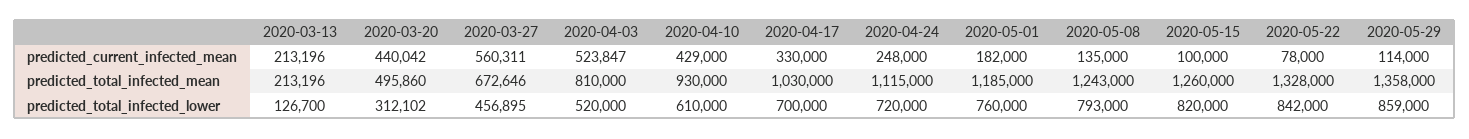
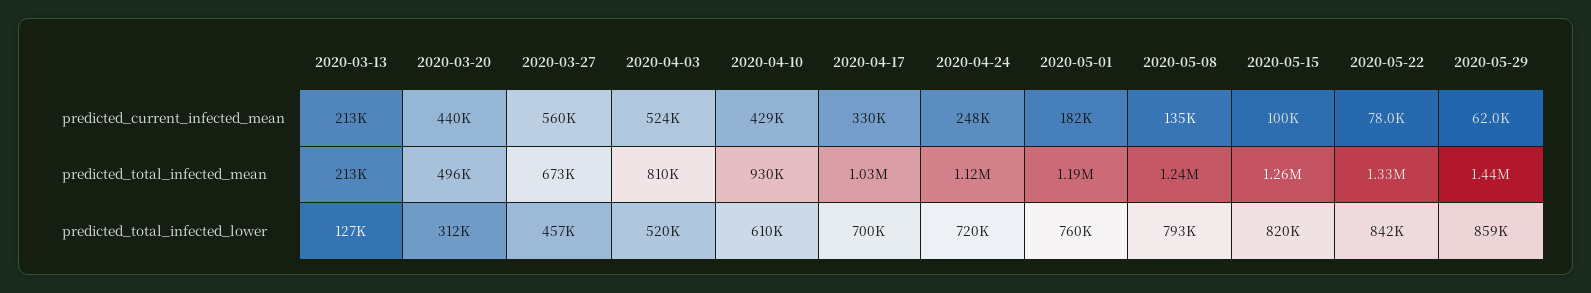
  {
    "2020-03-13": {
      "predicted_current_infected_mean": 213196,
      "predicted_total_infected_mean": 213196,
      "predicted_total_infected_lower": 126700
    },
    "2020-03-20": {
      "predicted_current_infected_mean": 440042,
      "predicted_total_infected_mean": 495860,
      "predicted_total_infected_lower": 312102
    },
    "2020-03-27": {
      "predicted_current_infected_mean": 560311,
      "predicted_total_infected_mean": 672646,
      "predicted_total_infected_lower": 456895
    },
    "2020-04-03": {
      "predicted_current_infected_mean": 523847,
      "predicted_total_infected_mean": 810000,
      "predicted_total_infected_lower": 520000
    },
    "2020-04-10": {
      "predicted_current_infected_mean": 429000,
      "predicted_total_infected_mean": 930000,
      "predicted_total_infected_lower": 610000
    },
    "2020-04-17": {
      "predicted_current_infected_mean": 330000,
      "predicted_total_infected_mean": 1030000,
      "predicted_total_infected_lower": 700000
    },
    "2020-04-24": {
      "predicted_current_infected_mean": 248000,
      "predicted_total_infected_mean": 1115000,
      "predicted_total_infected_lower": 720000
    },
    "2020-05-01": {
      "predicted_current_infected_mean": 182000,
      "predicted_total_infected_mean": 1185000,
      "predicted_total_infected_lower": 760000
    },
    "2020-05-08": {
      "predicted_current_infected_mean": 135000,
      "predicted_total_infected_mean": 1243000,
      "predicted_total_infected_lower": 793000
    },
    "2020-05-15": {
      "predicted_current_infected_mean": 100000,
      "predicted_total_infected_mean": 1260000,
      "predicted_total_infected_lower": 820000
    },
    "2020-05-22": {
      "predicted_current_infected_mean": 78000,
      "predicted_total_infected_mean": 1328000,
      "predicted_total_infected_lower": 842000
    },
    "2020-05-29": {
-     "predicted_current_infected_mean": 114000,
+     "predicted_current_infected_mean": 62000,
-     "predicted_total_infected_mean": 1358000,
+     "predicted_total_infected_mean": 1440000,
      "predicted_total_infected_lower": 859000
    }
  }

